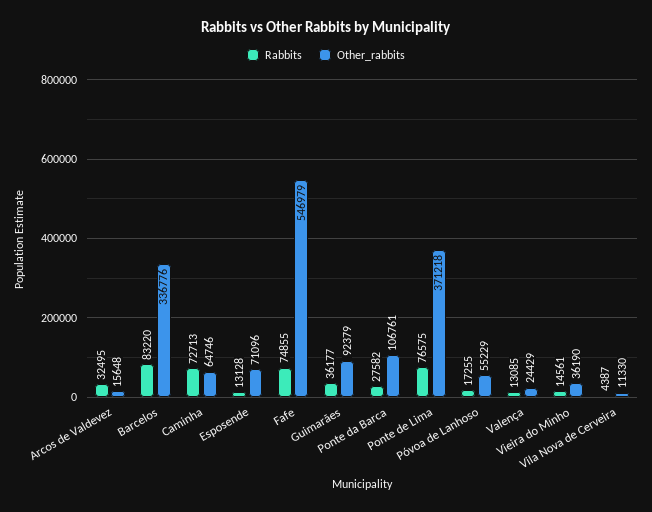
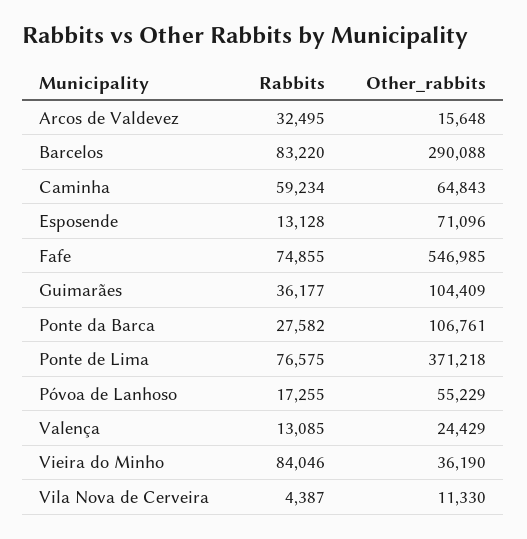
  {
    "Rabbits": {
      "Arcos de Valdevez": 32495,
      "Barcelos": 83220,
-     "Caminha": 72713,
+     "Caminha": 59234,
      "Esposende": 13128,
      "Fafe": 74855,
      "Guimarães": 36177,
      "Ponte da Barca": 27582,
      "Ponte de Lima": 76575,
      "Póvoa de Lanhoso": 17255,
      "Valença": 13085,
-     "Vieira do Minho": 14561,
+     "Vieira do Minho": 84046,
      "Vila Nova de Cerveira": 4387
    },
    "Other_rabbits": {
      "Arcos de Valdevez": 15648,
-     "Barcelos": 336776,
+     "Barcelos": 290088,
-     "Caminha": 64746,
+     "Caminha": 64843,
      "Esposende": 71096,
-     "Fafe": 546979,
+     "Fafe": 546985,
-     "Guimarães": 92379,
+     "Guimarães": 104409,
      "Ponte da Barca": 106761,
      "Ponte de Lima": 371218,
      "Póvoa de Lanhoso": 55229,
      "Valença": 24429,
      "Vieira do Minho": 36190,
      "Vila Nova de Cerveira": 11330
    }
  }

